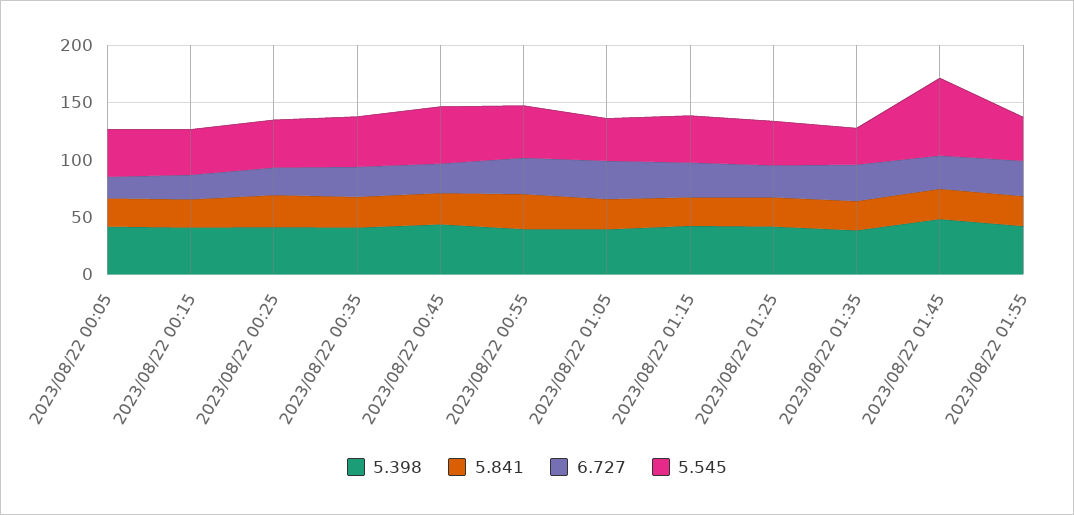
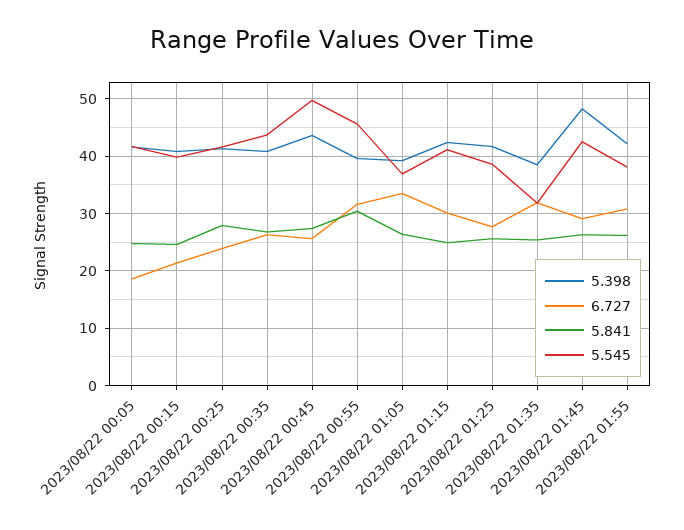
  {
    "5.398": {
      "2023/08/22 00:05": 42,
      "2023/08/22 00:15": 40,
      "2023/08/22 00:25": 42,
      "2023/08/22 00:35": 40,
      "2023/08/22 00:45": 44,
      "2023/08/22 00:55": 40,
      "2023/08/22 01:05": 40,
      "2023/08/22 01:15": 42,
      "2023/08/22 01:25": 42,
      "2023/08/22 01:35": 38,
      "2023/08/22 01:45": 48,
      "2023/08/22 01:55": 42
    },
    "5.841": {
      "2023/08/22 00:05": 24,
      "2023/08/22 00:15": 24,
      "2023/08/22 00:25": 28,
      "2023/08/22 00:35": 26,
      "2023/08/22 00:45": 28,
      "2023/08/22 00:55": 30,
      "2023/08/22 01:05": 26,
      "2023/08/22 01:15": 24,
      "2023/08/22 01:25": 26,
      "2023/08/22 01:35": 26,
      "2023/08/22 01:45": 26,
      "2023/08/22 01:55": 26
    },
    "6.727": {
      "2023/08/22 00:05": 18,
      "2023/08/22 00:15": 22,
      "2023/08/22 00:25": 24,
      "2023/08/22 00:35": 26,
      "2023/08/22 00:45": 26,
      "2023/08/22 00:55": 32,
      "2023/08/22 01:05": 34,
      "2023/08/22 01:15": 30,
      "2023/08/22 01:25": 28,
      "2023/08/22 01:35": 32,
      "2023/08/22 01:45": 30,
      "2023/08/22 01:55": 30
    },
    "5.545": {
      "2023/08/22 00:05": 42,
      "2023/08/22 00:15": 40,
      "2023/08/22 00:25": 42,
      "2023/08/22 00:35": 44,
      "2023/08/22 00:45": 50,
      "2023/08/22 00:55": 46,
      "2023/08/22 01:05": 36,
      "2023/08/22 01:15": 42,
      "2023/08/22 01:25": 38,
      "2023/08/22 01:35": 32,
-     "2023/08/22 01:45": 70,
+     "2023/08/22 01:45": 42,
      "2023/08/22 01:55": 38
    }
  }

